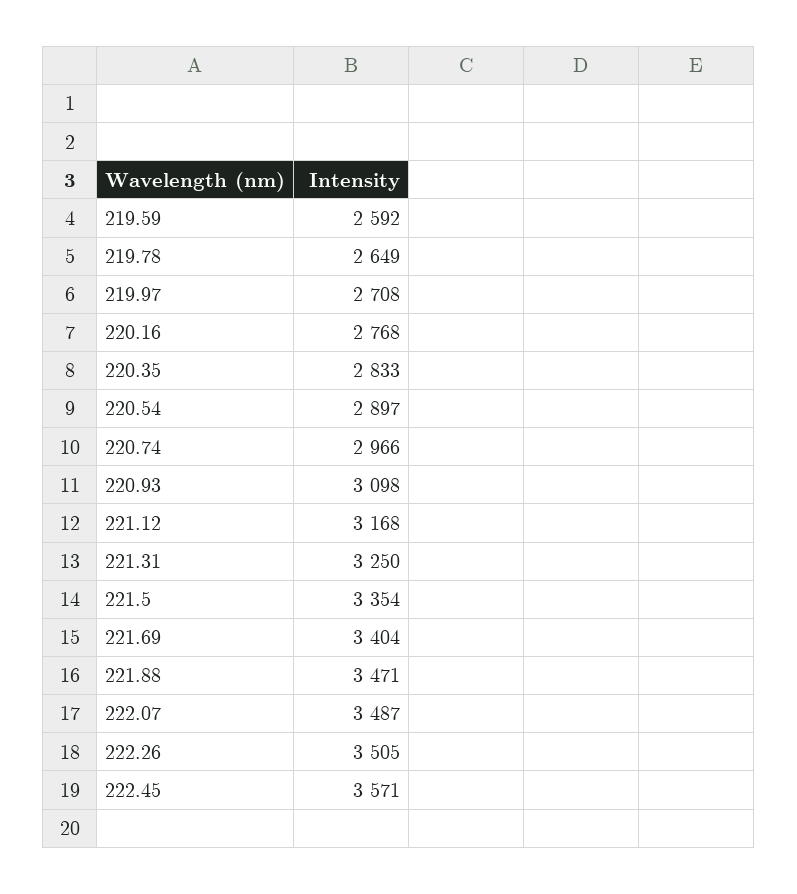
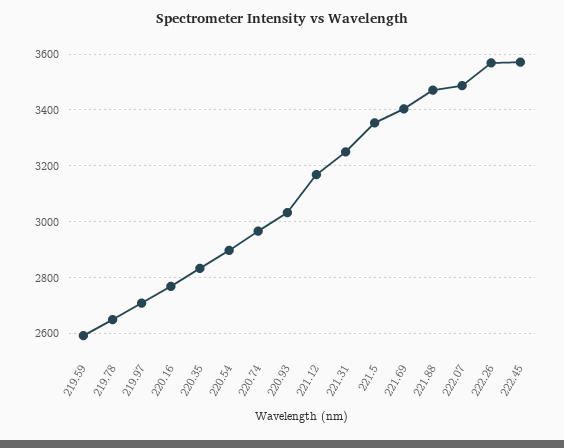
  {
    "219.59": 2592,
    "219.78": 2649,
    "219.97": 2708,
    "220.16": 2768,
    "220.35": 2833,
    "220.54": 2897,
    "220.74": 2966,
-   "220.93": 3098,
+   "220.93": 3025,
    "221.12": 3168,
    "221.31": 3250,
    "221.5": 3354,
    "221.69": 3404,
    "221.88": 3471,
    "222.07": 3487,
-   "222.26": 3505,
+   "222.26": 3575,
    "222.45": 3571
  }

